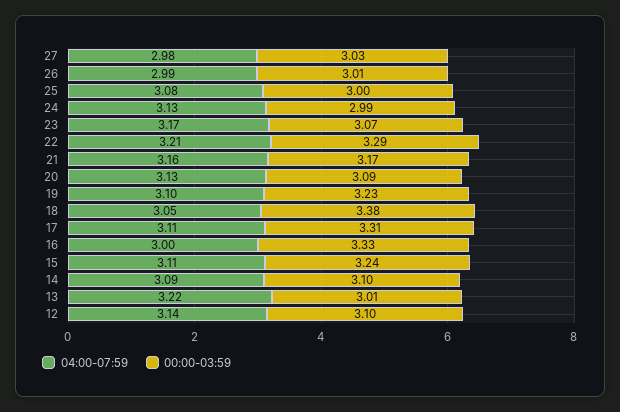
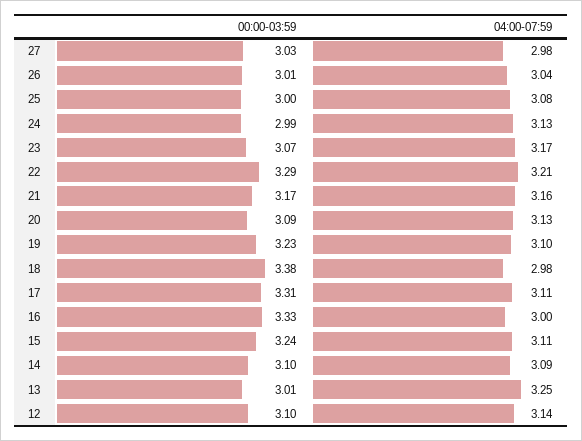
  {
    "04:00-07:59": {
      "27": 2.98,
-     "26": 2.99,
+     "26": 3.04,
      "25": 3.08,
      "24": 3.13,
      "23": 3.17,
      "22": 3.21,
      "21": 3.16,
      "20": 3.13,
      "19": 3.1,
-     "18": 3.05,
+     "18": 2.98,
      "17": 3.11,
      "16": 3,
      "15": 3.11,
      "14": 3.09,
-     "13": 3.22,
+     "13": 3.25,
      "12": 3.14
    },
    "00:00-03:59": {
      "27": 3.03,
      "26": 3.01,
      "25": 3,
      "24": 2.99,
      "23": 3.07,
      "22": 3.29,
      "21": 3.17,
      "20": 3.09,
      "19": 3.23,
      "18": 3.38,
      "17": 3.31,
      "16": 3.33,
      "15": 3.24,
      "14": 3.1,
      "13": 3.01,
      "12": 3.1
    }
  }

